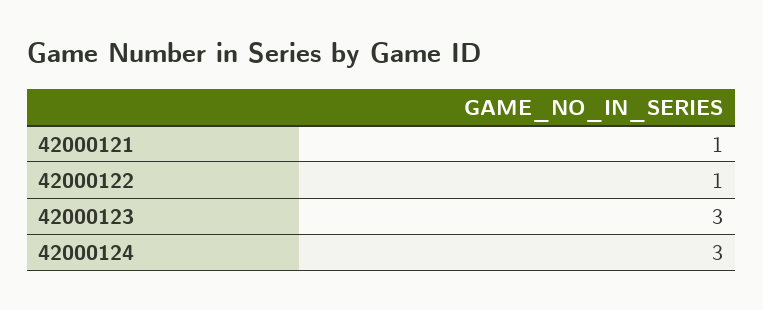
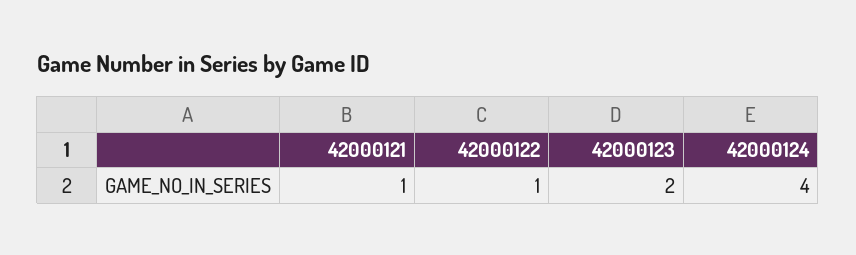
  {
    "42000121": 1,
    "42000122": 1,
-   "42000123": 3,
+   "42000123": 2,
-   "42000124": 3
+   "42000124": 4
  }

